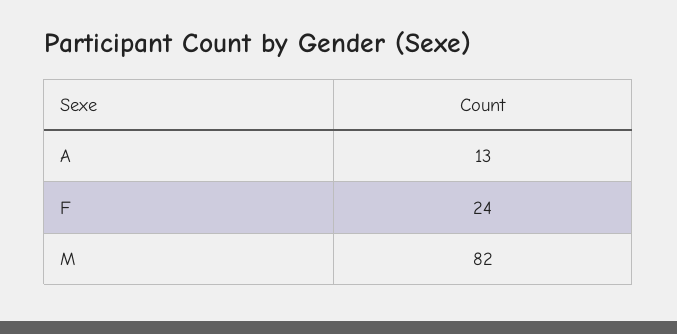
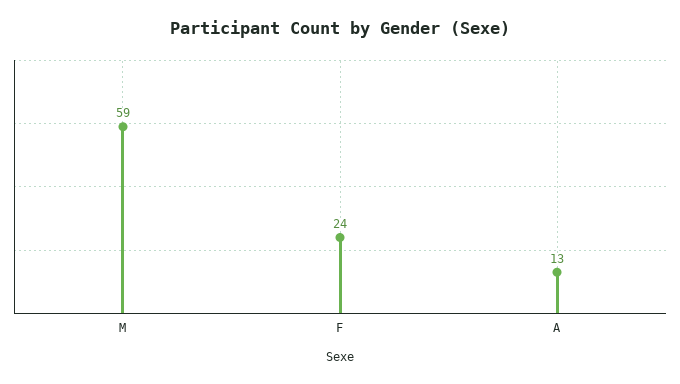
  {
    "A": 13,
    "F": 24,
-   "M": 82
+   "M": 59
  }

